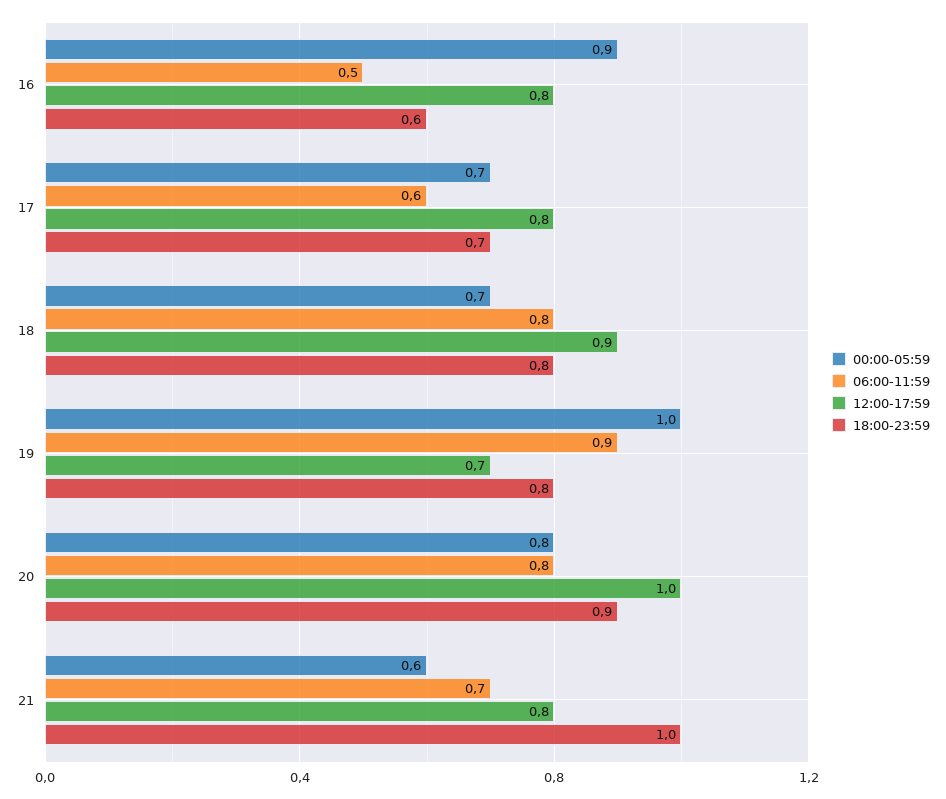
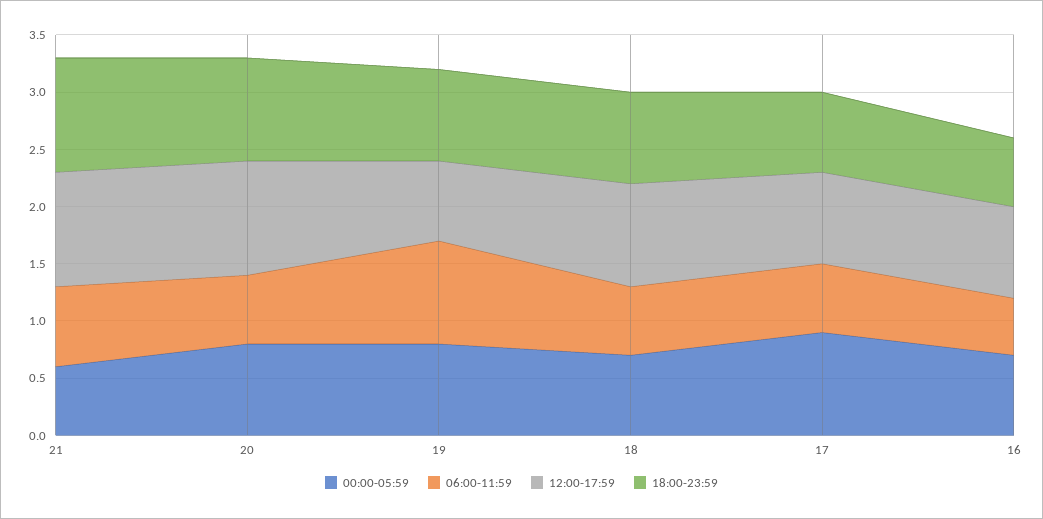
  {
    "00:00-05:59": {
-     "16": 0.9,
+     "16": 0.7,
-     "17": 0.7,
+     "17": 0.9,
      "18": 0.7,
-     "19": 1,
+     "19": 0.8,
      "20": 0.8,
      "21": 0.6
    },
    "06:00-11:59": {
      "16": 0.5,
      "17": 0.6,
-     "18": 0.8,
+     "18": 0.6,
      "19": 0.9,
-     "20": 0.8,
+     "20": 0.6,
      "21": 0.7
    },
    "12:00-17:59": {
      "16": 0.8,
      "17": 0.8,
      "18": 0.9,
      "19": 0.7,
      "20": 1,
-     "21": 0.8
+     "21": 1
    },
    "18:00-23:59": {
      "16": 0.6,
      "17": 0.7,
      "18": 0.8,
      "19": 0.8,
      "20": 0.9,
      "21": 1
    }
  }

